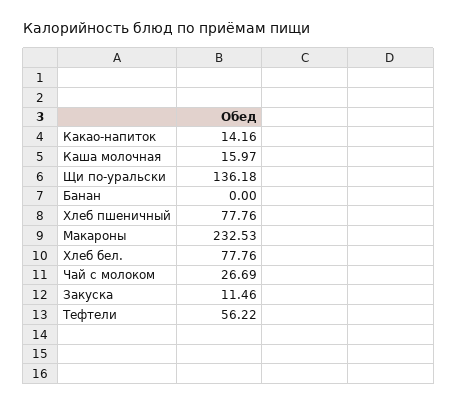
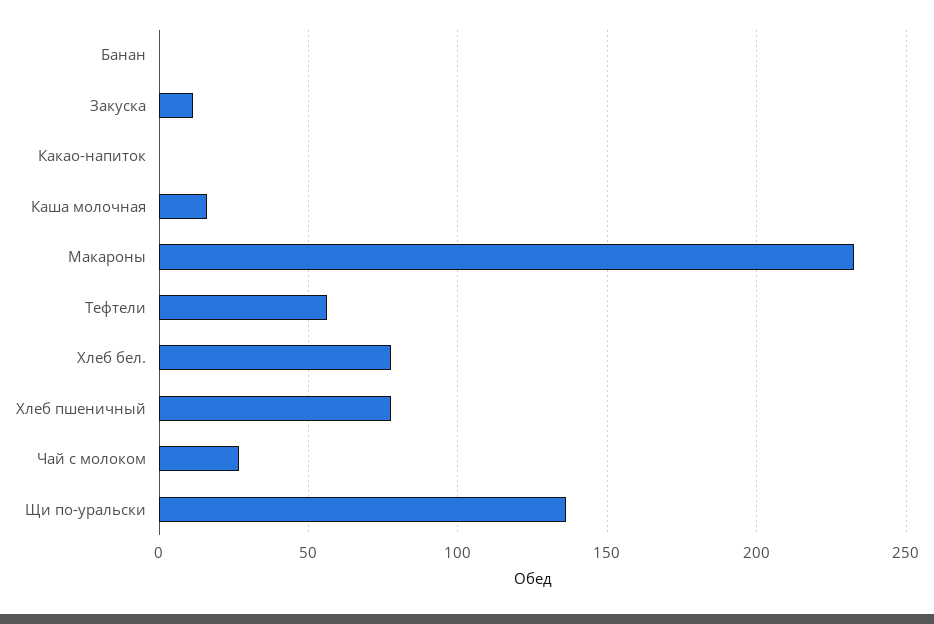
  {
-   "Какао-напиток": 14.16,
+   "Какао-напиток": 0,
    "Каша молочная": 15.97,
    "Щи по-уральски": 136.18,
    "Банан": 0,
    "Хлеб пшеничный": 77.76,
    "Макароны": 232.53,
    "Хлеб бел.": 77.76,
    "Чай с молоком": 26.69,
    "Закуска": 11.46,
    "Тефтели": 56.22
  }

